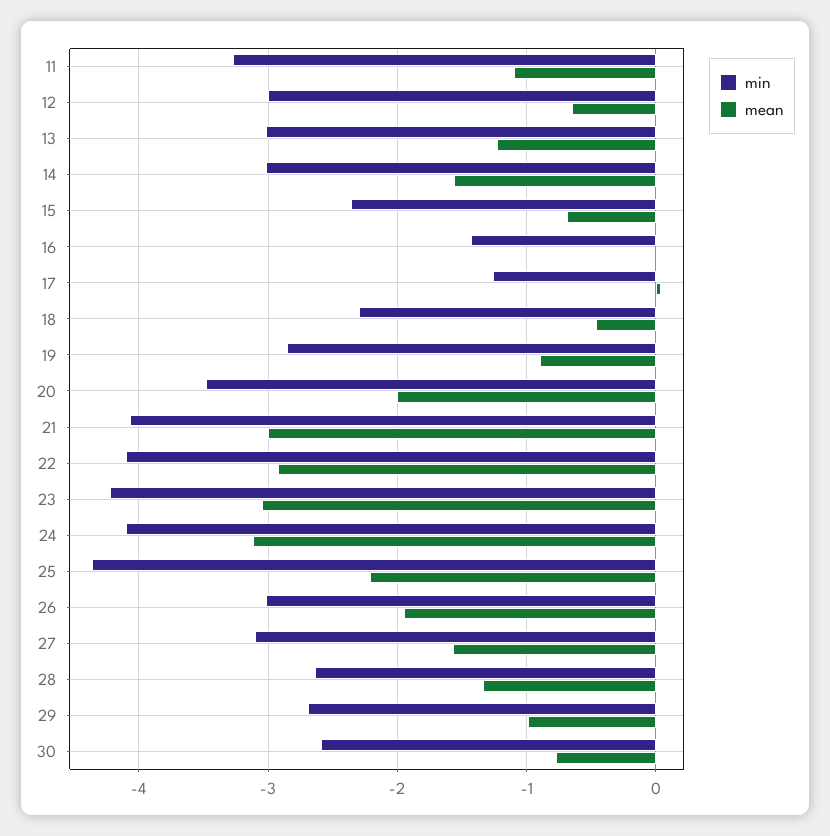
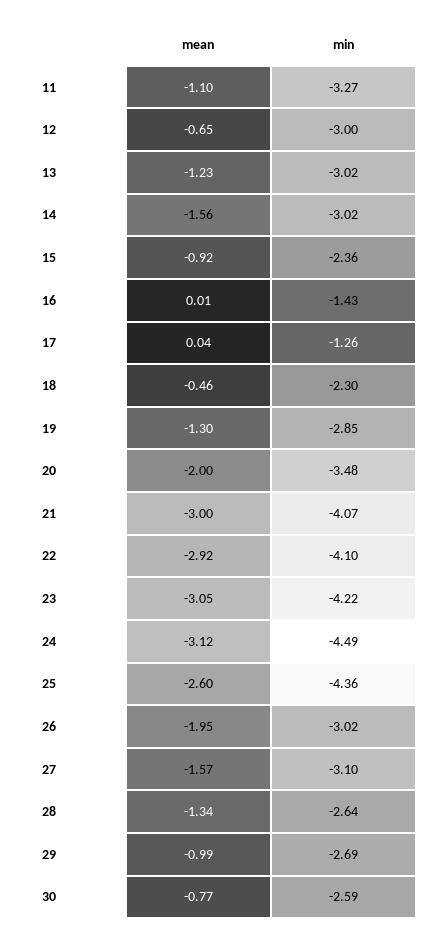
  {
    "min": {
      "11": -3.27,
      "12": -3,
      "13": -3.02,
      "14": -3.02,
      "15": -2.36,
      "16": -1.43,
      "17": -1.26,
      "18": -2.3,
      "19": -2.85,
      "20": -3.48,
      "21": -4.07,
      "22": -4.1,
      "23": -4.22,
-     "24": -4.1,
+     "24": -4.49,
      "25": -4.36,
      "26": -3.02,
      "27": -3.1,
      "28": -2.64,
      "29": -2.69,
      "30": -2.59
    },
    "mean": {
      "11": -1.1,
      "12": -0.65,
      "13": -1.23,
      "14": -1.56,
-     "15": -0.7,
+     "15": -0.92,
      "16": 0.01,
      "17": 0.04,
      "18": -0.46,
-     "19": -0.9,
+     "19": -1.3,
      "20": -2,
      "21": -3,
      "22": -2.92,
      "23": -3.05,
      "24": -3.12,
-     "25": -2.2,
+     "25": -2.6,
      "26": -1.95,
      "27": -1.57,
      "28": -1.34,
      "29": -0.99,
      "30": -0.77
    }
  }

